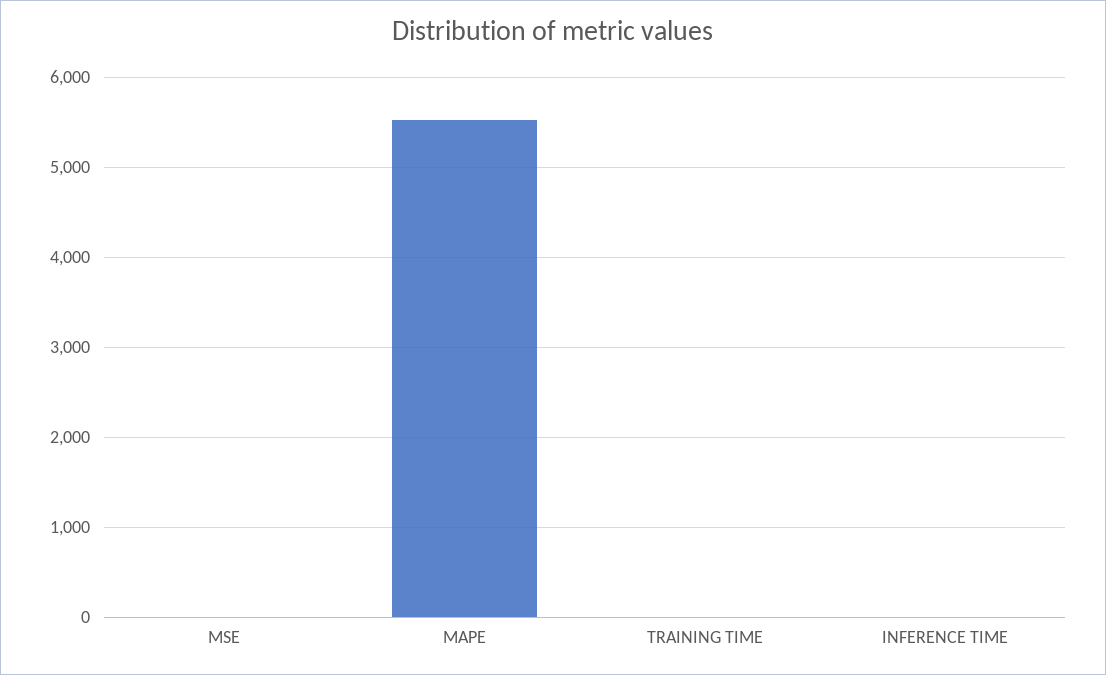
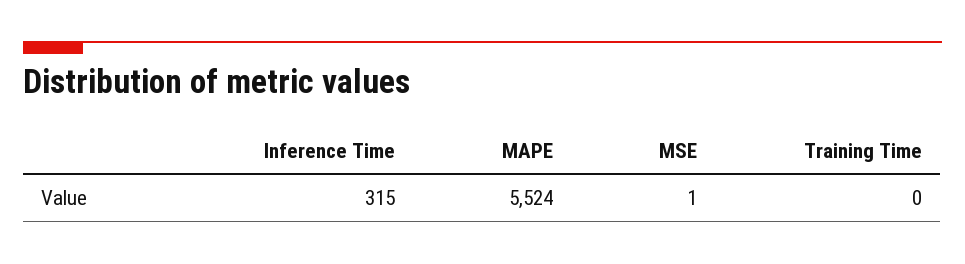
  {
    "MSE": 1,
    "MAPE": 5524,
    "TRAINING TIME": 0,
-   "INFERENCE TIME": 0
+   "INFERENCE TIME": 315
  }

